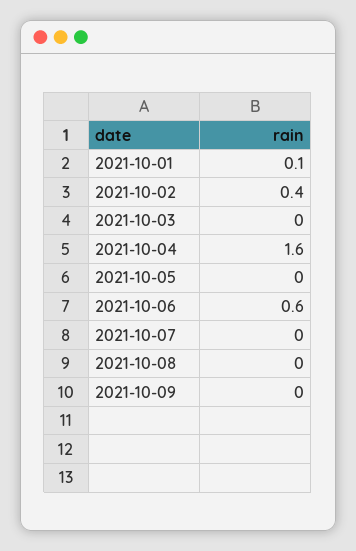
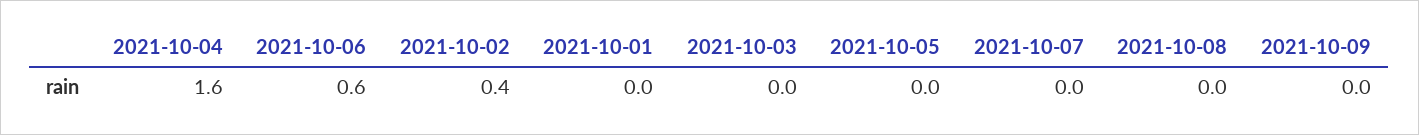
  {
-   "2021-10-01": 0.1,
+   "2021-10-01": 0,
    "2021-10-02": 0.4,
    "2021-10-03": 0,
    "2021-10-04": 1.6,
    "2021-10-05": 0,
    "2021-10-06": 0.6,
    "2021-10-07": 0,
    "2021-10-08": 0,
    "2021-10-09": 0
  }

